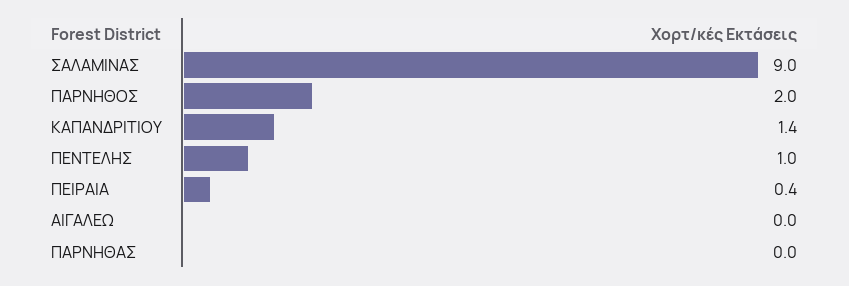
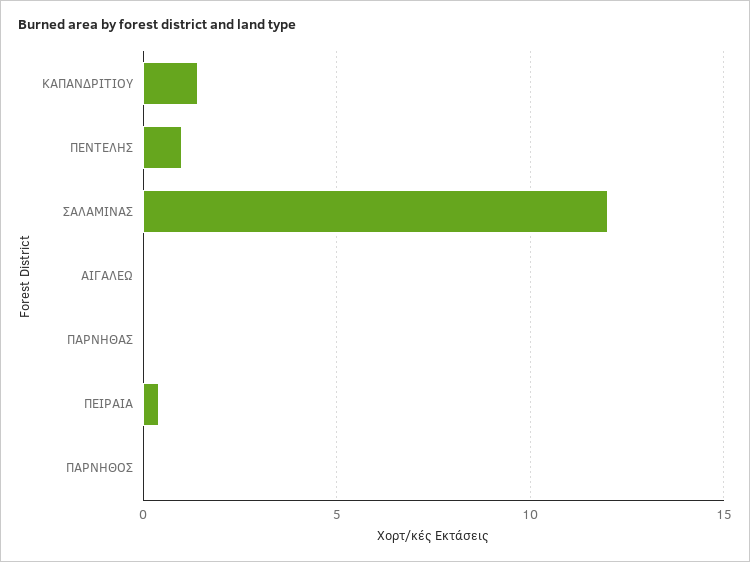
  {
-   "ΣΑΛΑΜΙΝΑΣ": 9,
+   "ΣΑΛΑΜΙΝΑΣ": 12,
-   "ΠΑΡΝΗΘΟΣ": 2,
+   "ΠΑΡΝΗΘΟΣ": 0,
    "ΚΑΠΑΝΔΡΙΤΙΟΥ": 1.4,
    "ΠΕΝΤΕΛΗΣ": 1,
    "ΠΕΙΡΑΙΑ": 0.4,
    "ΑΙΓΑΛΕΩ": 0,
    "ΠΑΡΝΗΘΑΣ": 0
  }

